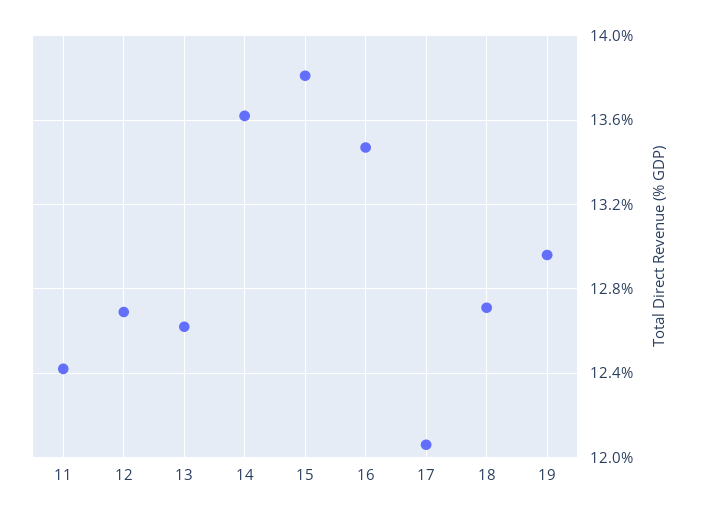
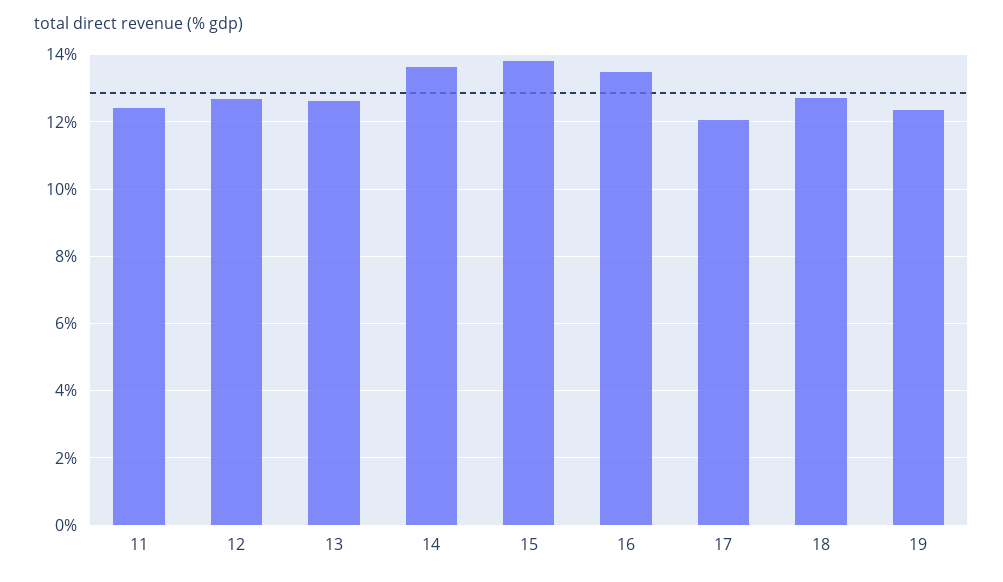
  {
    "11": 12.4,
    "12": 12.7,
    "13": 12.6,
    "14": 13.6,
    "15": 13.8,
    "16": 13.45,
    "17": 12.05,
    "18": 12.7,
-   "19": 12.95
+   "19": 12.4
  }

